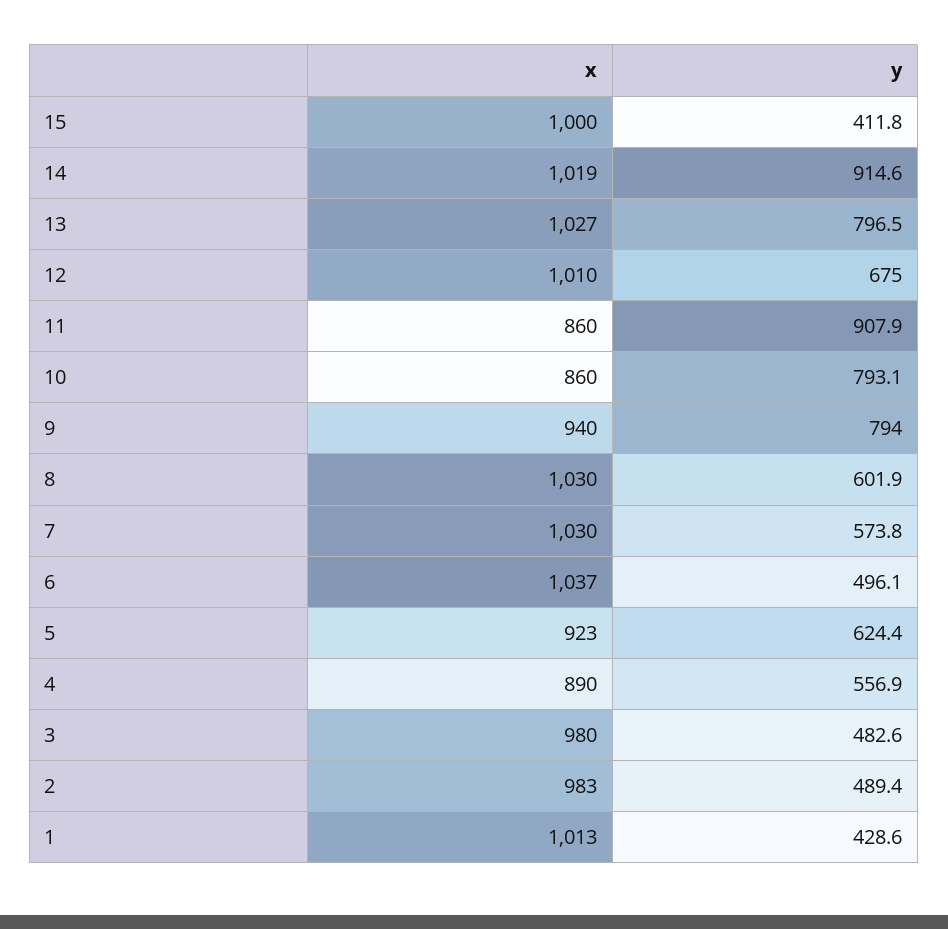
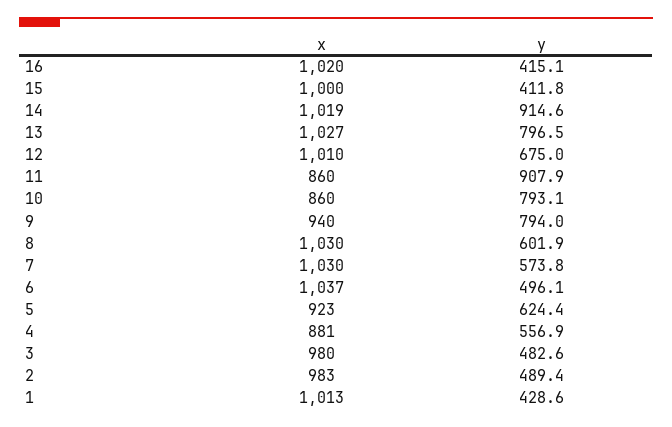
  {
    "x": {
      "15": 1000,
      "14": 1019,
      "13": 1027,
      "12": 1010,
      "11": 860,
      "10": 860,
      "9": 940,
      "8": 1030,
      "7": 1030,
      "6": 1037,
      "5": 923,
-     "4": 890,
+     "4": 881,
      "3": 980,
      "2": 983,
-     "1": 1013
+     "1": 1013,
+     "16": 1020
    },
    "y": {
      "15": 411.8,
      "14": 914.6,
      "13": 796.5,
      "12": 675,
      "11": 907.9,
      "10": 793.1,
      "9": 794,
      "8": 601.9,
      "7": 573.8,
      "6": 496.1,
      "5": 624.4,
      "4": 556.9,
      "3": 482.6,
      "2": 489.4,
-     "1": 428.6
+     "1": 428.6,
+     "16": 415.1
    }
  }

